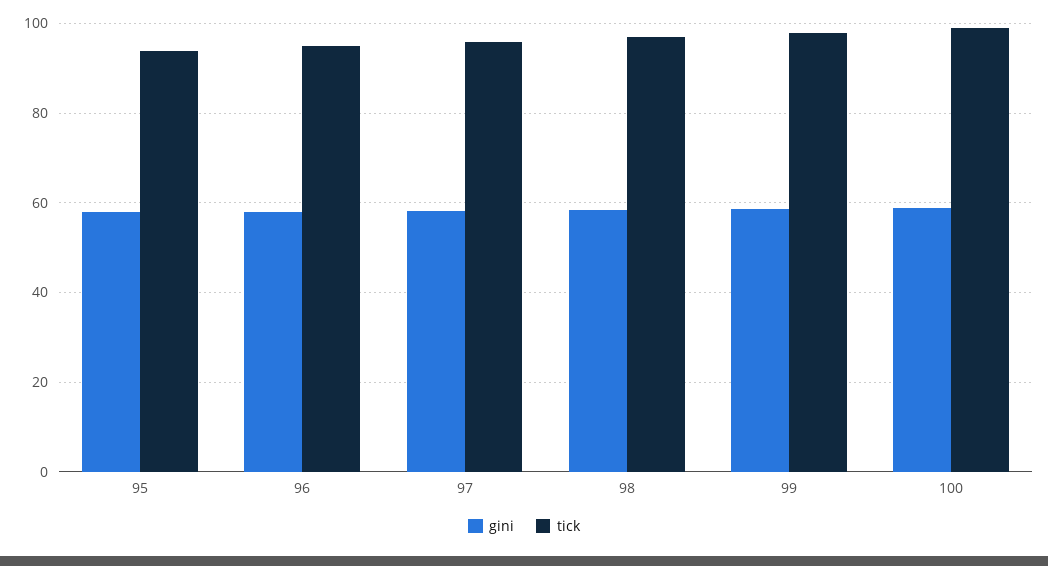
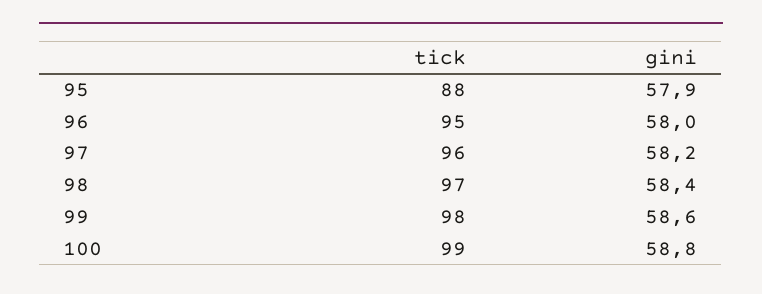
  {
    "gini": {
      "95": 57.9,
      "96": 58,
      "97": 58.2,
      "98": 58.4,
      "99": 58.6,
      "100": 58.8
    },
    "tick": {
-     "95": 94,
+     "95": 88,
      "96": 95,
      "97": 96,
      "98": 97,
      "99": 98,
      "100": 99
    }
  }

